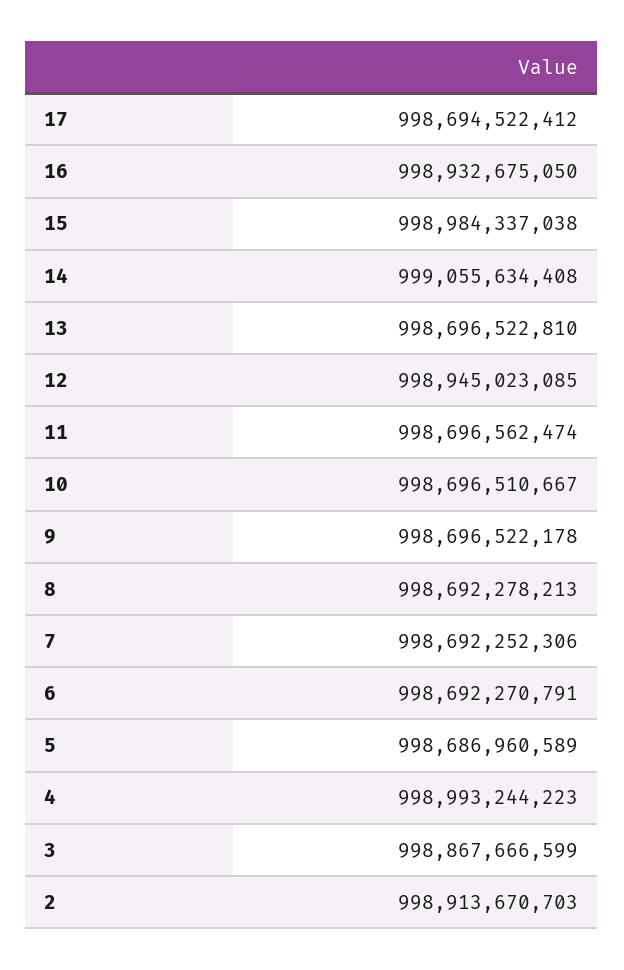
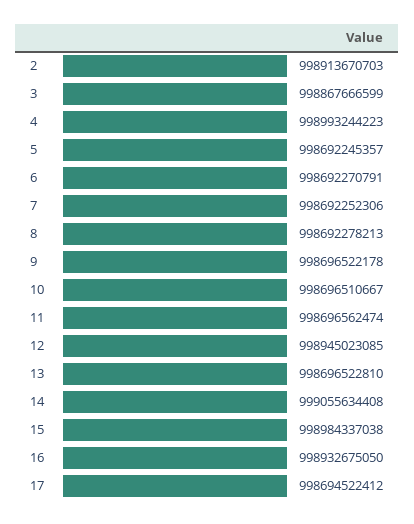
  {
    "17": 998694522412,
    "16": 998932675050,
    "15": 998984337038,
    "14": 999055634408,
    "13": 998696522810,
    "12": 998945023085,
    "11": 998696562474,
    "10": 998696510667,
    "9": 998696522178,
    "8": 998692278213,
    "7": 998692252306,
    "6": 998692270791,
-   "5": 998686960589,
+   "5": 998692245357,
    "4": 998993244223,
    "3": 998867666599,
    "2": 998913670703
  }

